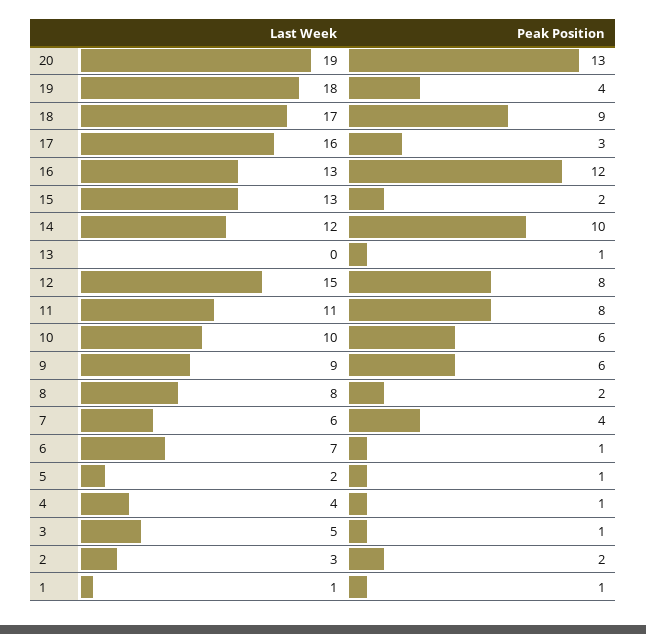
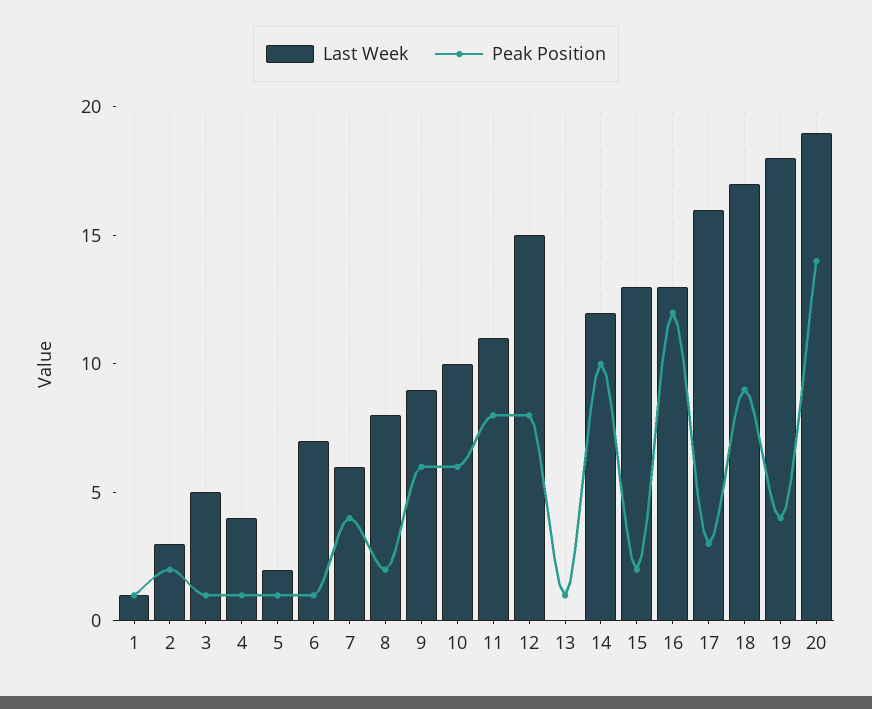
  {
    "Last Week": {
      "20": 19,
      "19": 18,
      "18": 17,
      "17": 16,
      "16": 13,
      "15": 13,
      "14": 12,
      "13": 0,
      "12": 15,
      "11": 11,
      "10": 10,
      "9": 9,
      "8": 8,
      "7": 6,
      "6": 7,
      "5": 2,
      "4": 4,
      "3": 5,
      "2": 3,
      "1": 1
    },
    "Peak Position": {
-     "20": 13,
+     "20": 14,
      "19": 4,
      "18": 9,
      "17": 3,
      "16": 12,
      "15": 2,
      "14": 10,
      "13": 1,
      "12": 8,
      "11": 8,
      "10": 6,
      "9": 6,
      "8": 2,
      "7": 4,
      "6": 1,
      "5": 1,
      "4": 1,
      "3": 1,
      "2": 2,
      "1": 1
    }
  }

